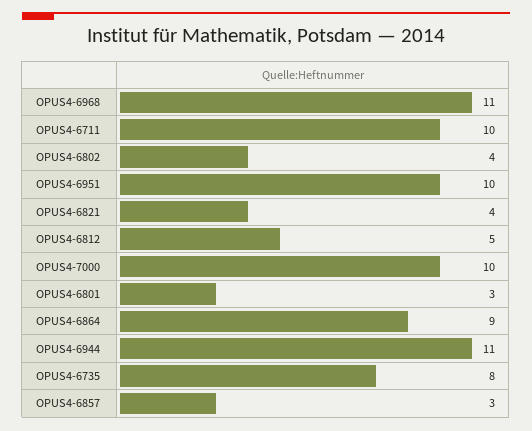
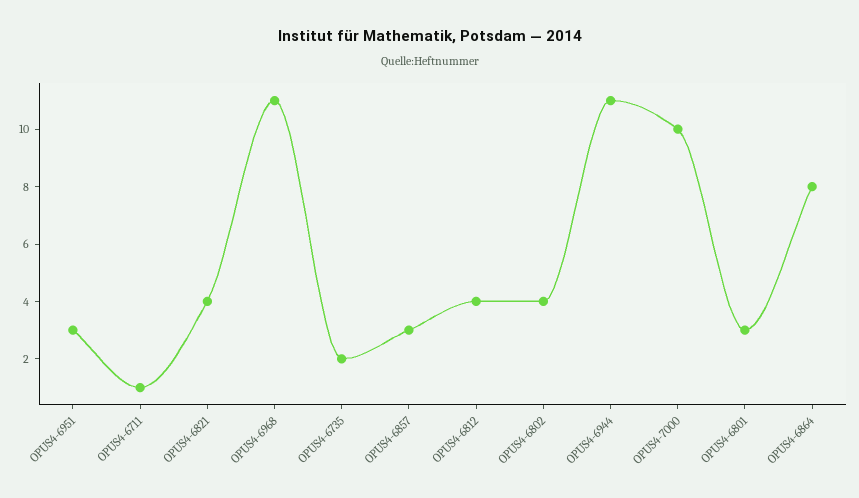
  {
    "OPUS4-6968": 11,
-   "OPUS4-6711": 10,
+   "OPUS4-6711": 1,
    "OPUS4-6802": 4,
-   "OPUS4-6951": 10,
+   "OPUS4-6951": 3,
    "OPUS4-6821": 4,
-   "OPUS4-6812": 5,
+   "OPUS4-6812": 4,
    "OPUS4-7000": 10,
    "OPUS4-6801": 3,
-   "OPUS4-6864": 9,
+   "OPUS4-6864": 8,
    "OPUS4-6944": 11,
-   "OPUS4-6735": 8,
+   "OPUS4-6735": 2,
    "OPUS4-6857": 3
  }

